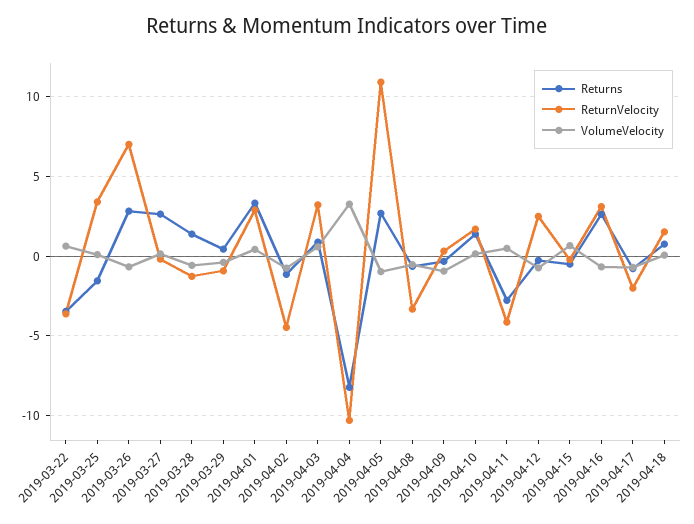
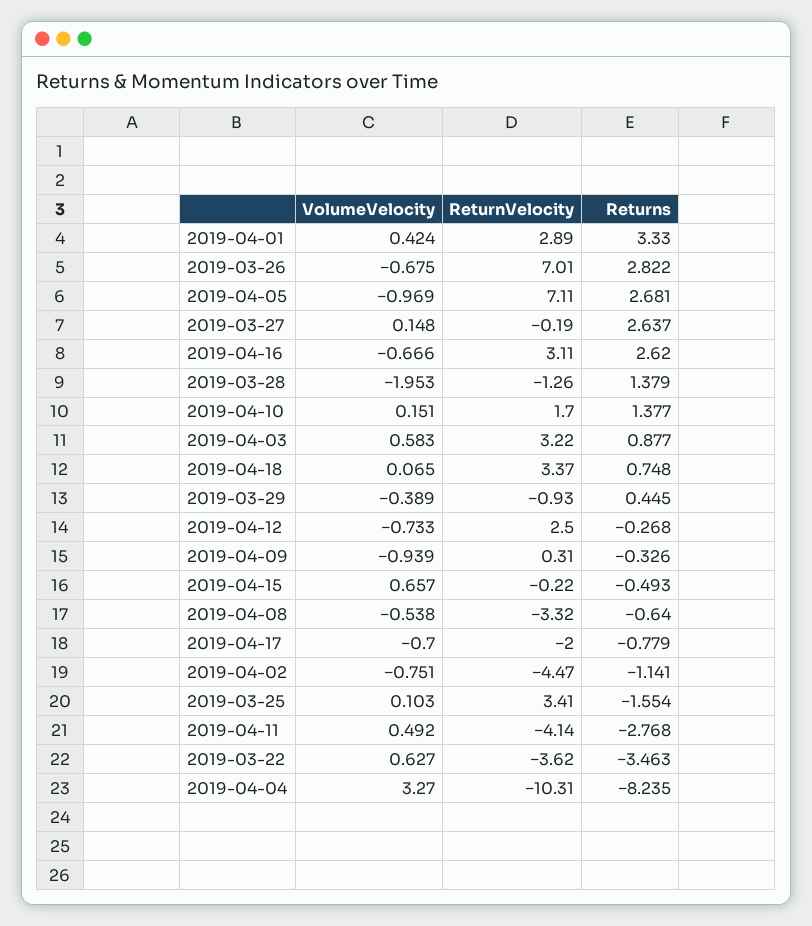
  {
    "Returns": {
      "2019-03-22": -3.463,
      "2019-03-25": -1.554,
      "2019-03-26": 2.822,
      "2019-03-27": 2.637,
      "2019-03-28": 1.379,
      "2019-03-29": 0.445,
      "2019-04-01": 3.33,
      "2019-04-02": -1.141,
      "2019-04-03": 0.877,
      "2019-04-04": -8.235,
      "2019-04-05": 2.681,
      "2019-04-08": -0.64,
      "2019-04-09": -0.326,
      "2019-04-10": 1.377,
      "2019-04-11": -2.768,
      "2019-04-12": -0.268,
      "2019-04-15": -0.493,
      "2019-04-16": 2.62,
      "2019-04-17": -0.779,
      "2019-04-18": 0.748
    },
    "ReturnVelocity": {
      "2019-03-22": -3.62,
      "2019-03-25": 3.41,
      "2019-03-26": 7.01,
      "2019-03-27": -0.19,
      "2019-03-28": -1.26,
      "2019-03-29": -0.93,
      "2019-04-01": 2.89,
      "2019-04-02": -4.47,
      "2019-04-03": 3.22,
      "2019-04-04": -10.31,
-     "2019-04-05": 11,
+     "2019-04-05": 7.11,
      "2019-04-08": -3.32,
      "2019-04-09": 0.31,
      "2019-04-10": 1.7,
      "2019-04-11": -4.14,
      "2019-04-12": 2.5,
      "2019-04-15": -0.22,
      "2019-04-16": 3.11,
      "2019-04-17": -2,
-     "2019-04-18": 1.5
+     "2019-04-18": 3.37
    },
    "VolumeVelocity": {
      "2019-03-22": 0.627,
      "2019-03-25": 0.103,
      "2019-03-26": -0.675,
      "2019-03-27": 0.148,
-     "2019-03-28": -0.5,
+     "2019-03-28": -1.953,
      "2019-03-29": -0.389,
      "2019-04-01": 0.424,
      "2019-04-02": -0.751,
      "2019-04-03": 0.583,
      "2019-04-04": 3.27,
      "2019-04-05": -0.969,
      "2019-04-08": -0.538,
      "2019-04-09": -0.939,
      "2019-04-10": 0.151,
      "2019-04-11": 0.492,
      "2019-04-12": -0.733,
      "2019-04-15": 0.657,
      "2019-04-16": -0.666,
      "2019-04-17": -0.7,
      "2019-04-18": 0.065
    }
  }

